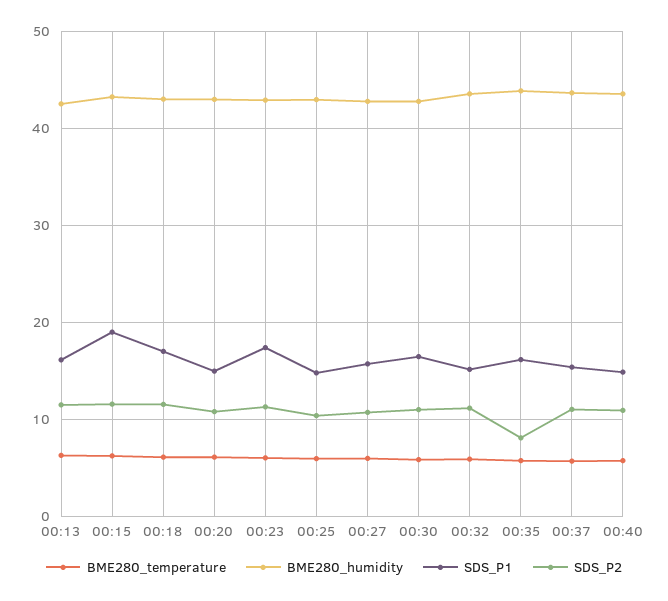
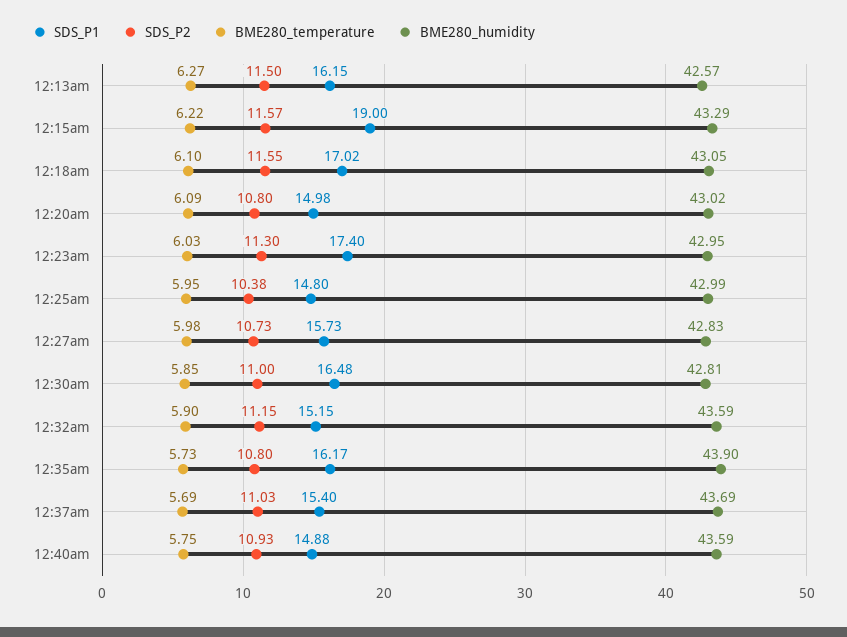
  {
    "BME280_temperature": {
      "00:13": 6.27,
      "00:15": 6.22,
      "00:18": 6.1,
      "00:20": 6.09,
      "00:23": 6.03,
      "00:25": 5.95,
      "00:27": 5.98,
      "00:30": 5.85,
      "00:32": 5.9,
      "00:35": 5.73,
      "00:37": 5.69,
      "00:40": 5.75
    },
    "BME280_humidity": {
      "00:13": 42.57,
      "00:15": 43.29,
      "00:18": 43.05,
      "00:20": 43.02,
      "00:23": 42.95,
      "00:25": 42.99,
      "00:27": 42.83,
      "00:30": 42.81,
      "00:32": 43.59,
      "00:35": 43.9,
      "00:37": 43.69,
      "00:40": 43.59
    },
    "SDS_P1": {
      "00:13": 16.15,
      "00:15": 19,
      "00:18": 17.02,
      "00:20": 14.98,
      "00:23": 17.4,
      "00:25": 14.8,
      "00:27": 15.73,
      "00:30": 16.48,
      "00:32": 15.15,
      "00:35": 16.17,
      "00:37": 15.4,
      "00:40": 14.88
    },
    "SDS_P2": {
      "00:13": 11.5,
      "00:15": 11.57,
      "00:18": 11.55,
      "00:20": 10.8,
      "00:23": 11.3,
      "00:25": 10.38,
      "00:27": 10.73,
      "00:30": 11,
      "00:32": 11.15,
-     "00:35": 8,
+     "00:35": 10.8,
      "00:37": 11.03,
      "00:40": 10.93
    }
  }

